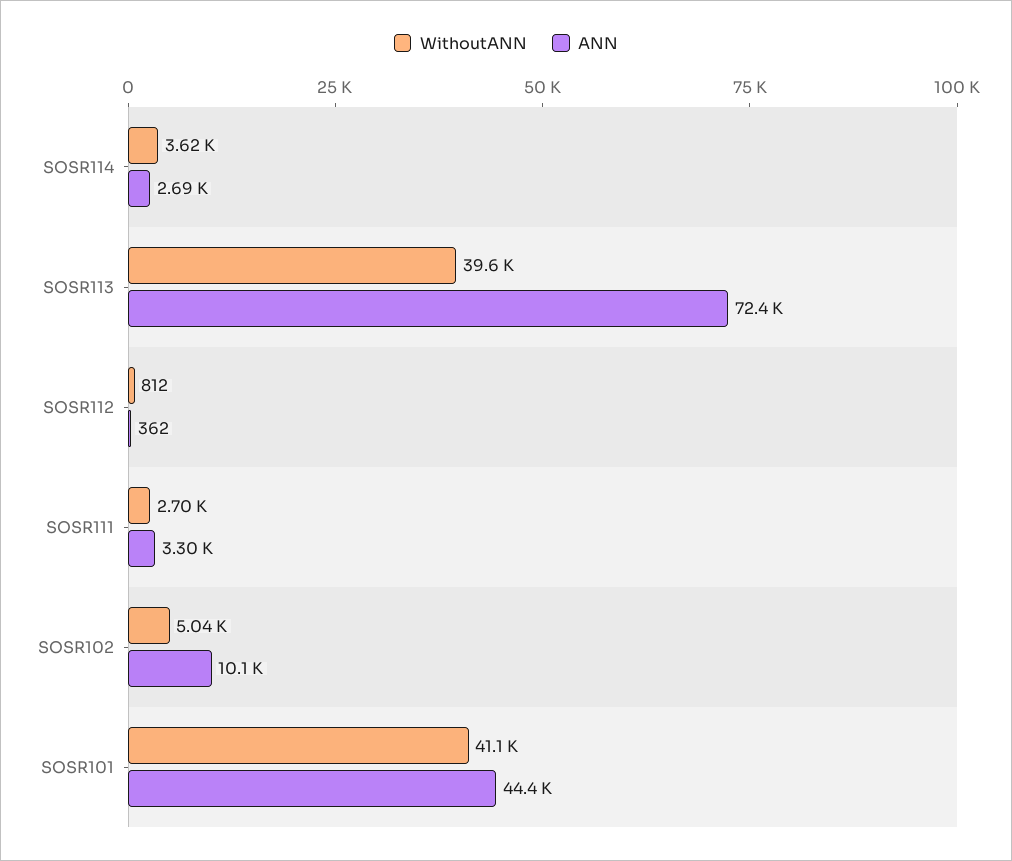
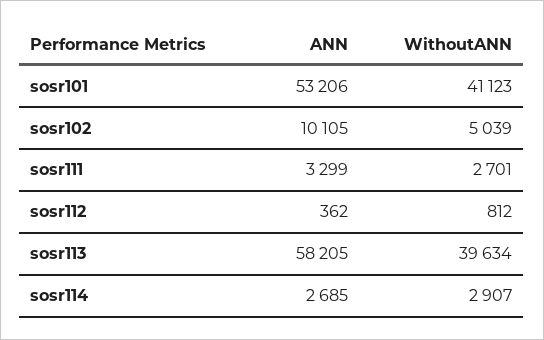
  {
    "WithoutANN": {
-     "SOSR114": 3620,
+     "SOSR114": 2907,
      "SOSR113": 39634,
      "SOSR112": 812,
      "SOSR111": 2701,
      "SOSR102": 5039,
      "SOSR101": 41123
    },
    "ANN": {
      "SOSR114": 2685,
-     "SOSR113": 72400,
+     "SOSR113": 58205,
      "SOSR112": 362,
      "SOSR111": 3299,
      "SOSR102": 10105,
-     "SOSR101": 44400
+     "SOSR101": 53206
    }
  }

